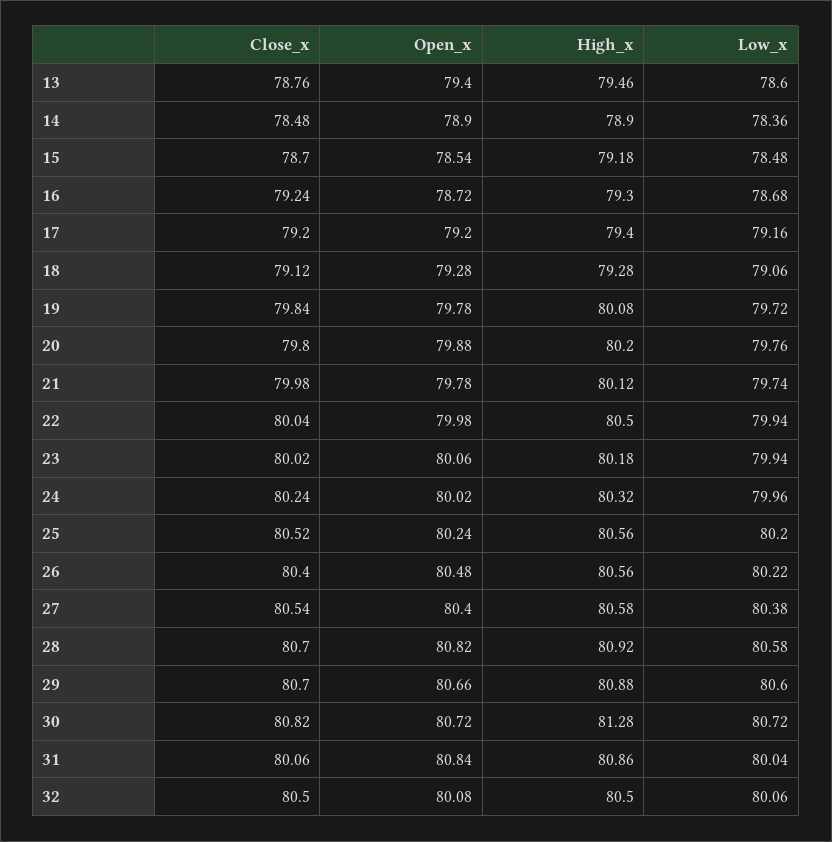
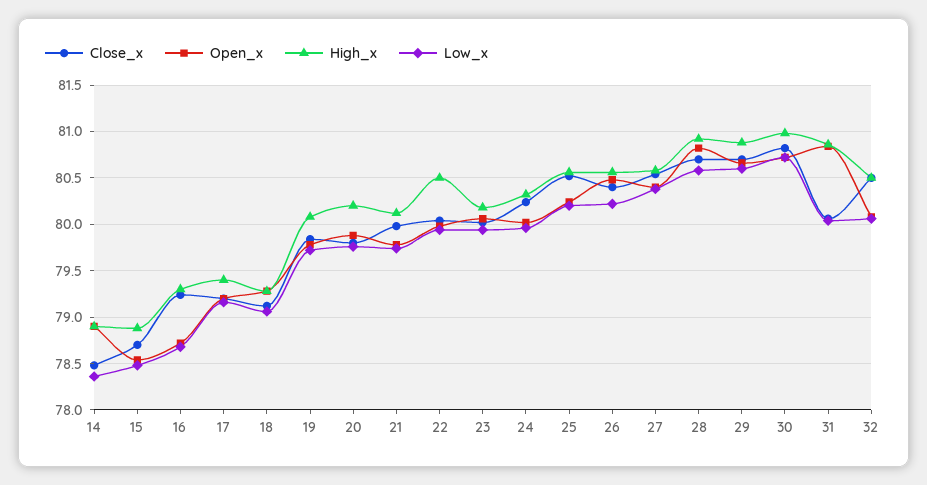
  {
    "Close_x": {
-     "13": 78.76,
      "14": 78.48,
      "15": 78.7,
      "16": 79.24,
      "17": 79.2,
      "18": 79.12,
      "19": 79.84,
      "20": 79.8,
      "21": 79.98,
      "22": 80.04,
      "23": 80.02,
      "24": 80.24,
      "25": 80.52,
      "26": 80.4,
      "27": 80.54,
      "28": 80.7,
      "29": 80.7,
      "30": 80.82,
      "31": 80.06,
      "32": 80.5
    },
    "Open_x": {
-     "13": 79.4,
      "14": 78.9,
      "15": 78.54,
      "16": 78.72,
      "17": 79.2,
      "18": 79.28,
      "19": 79.78,
      "20": 79.88,
      "21": 79.78,
      "22": 79.98,
      "23": 80.06,
      "24": 80.02,
      "25": 80.24,
      "26": 80.48,
      "27": 80.4,
      "28": 80.82,
      "29": 80.66,
      "30": 80.72,
      "31": 80.84,
      "32": 80.08
    },
    "High_x": {
-     "13": 79.46,
      "14": 78.9,
-     "15": 79.18,
+     "15": 78.9,
      "16": 79.3,
      "17": 79.4,
      "18": 79.28,
      "19": 80.08,
      "20": 80.2,
      "21": 80.12,
      "22": 80.5,
      "23": 80.18,
      "24": 80.32,
      "25": 80.56,
      "26": 80.56,
      "27": 80.58,
      "28": 80.92,
      "29": 80.88,
-     "30": 81.28,
+     "30": 81,
      "31": 80.86,
      "32": 80.5
    },
    "Low_x": {
-     "13": 78.6,
      "14": 78.36,
      "15": 78.48,
      "16": 78.68,
      "17": 79.16,
      "18": 79.06,
      "19": 79.72,
      "20": 79.76,
      "21": 79.74,
      "22": 79.94,
      "23": 79.94,
      "24": 79.96,
      "25": 80.2,
      "26": 80.22,
      "27": 80.38,
      "28": 80.58,
      "29": 80.6,
      "30": 80.72,
      "31": 80.04,
      "32": 80.06
    }
  }

